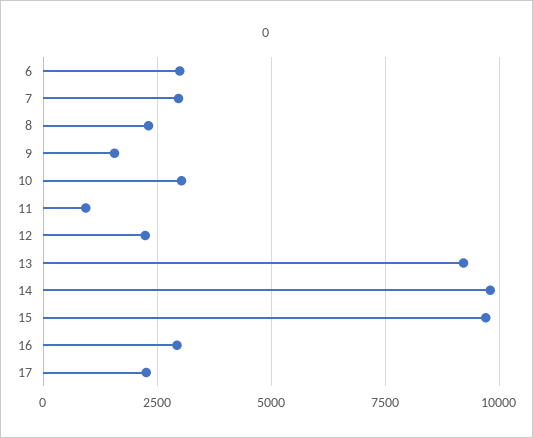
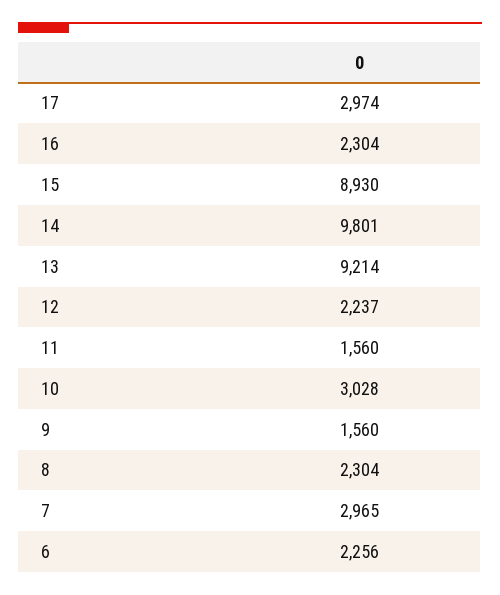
  {
-   "6": 3000,
+   "6": 2256,
    "7": 2965,
    "8": 2304,
    "9": 1560,
    "10": 3028,
-   "11": 1000,
+   "11": 1560,
    "12": 2237,
    "13": 9214,
    "14": 9801,
-   "15": 9750,
+   "15": 8930,
-   "16": 3000,
+   "16": 2304,
-   "17": 2250
+   "17": 2974
  }

